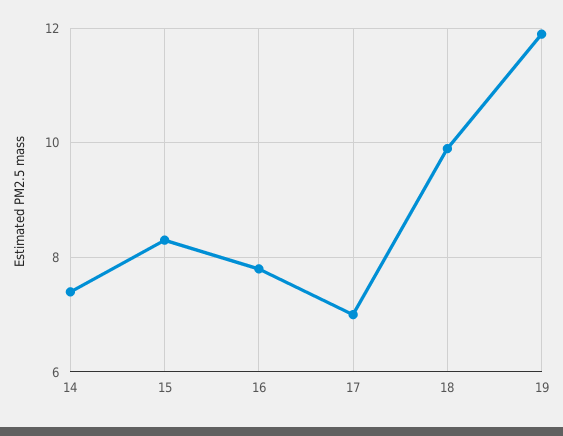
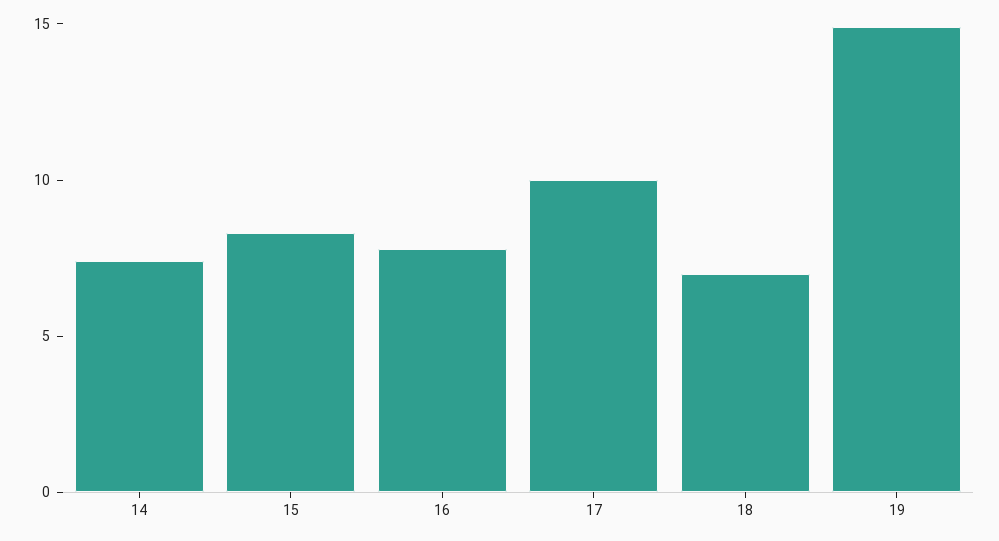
  {
    "14": 7.5,
    "15": 8.5,
    "16": 8,
-   "17": 7,
+   "17": 10,
-   "18": 10,
+   "18": 7,
-   "19": 12
+   "19": 15
  }

